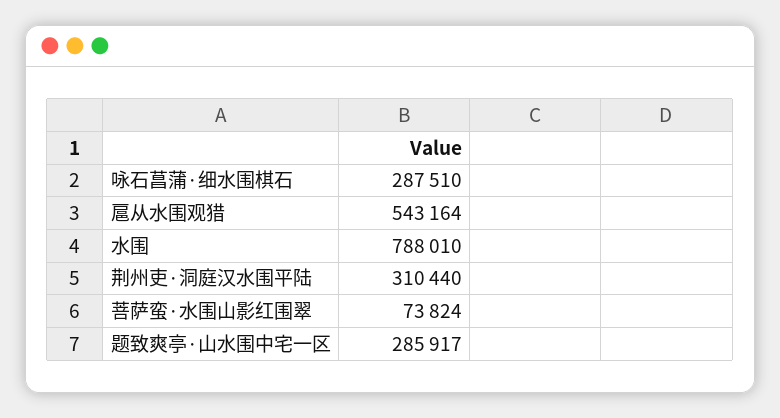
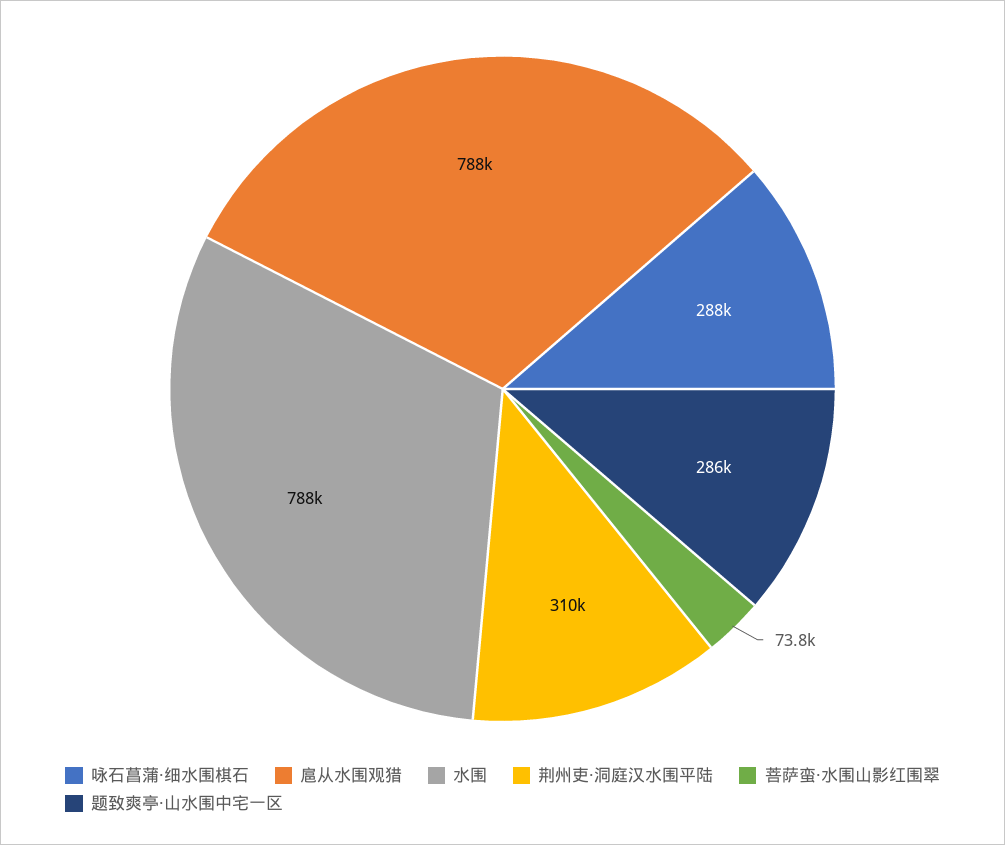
  {
    "咏石菖蒲·细水围棋石": 287510,
-   "扈从水围观猎": 543164,
+   "扈从水围观猎": 788000,
    "水围": 788010,
    "荆州吏·洞庭汉水围平陆": 310440,
    "菩萨蛮·水围山影红围翠": 73824,
    "题致爽亭·山水围中宅一区": 285917
  }

